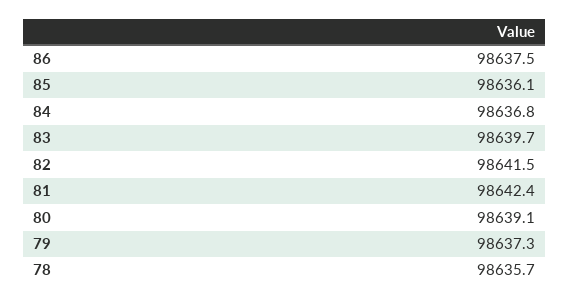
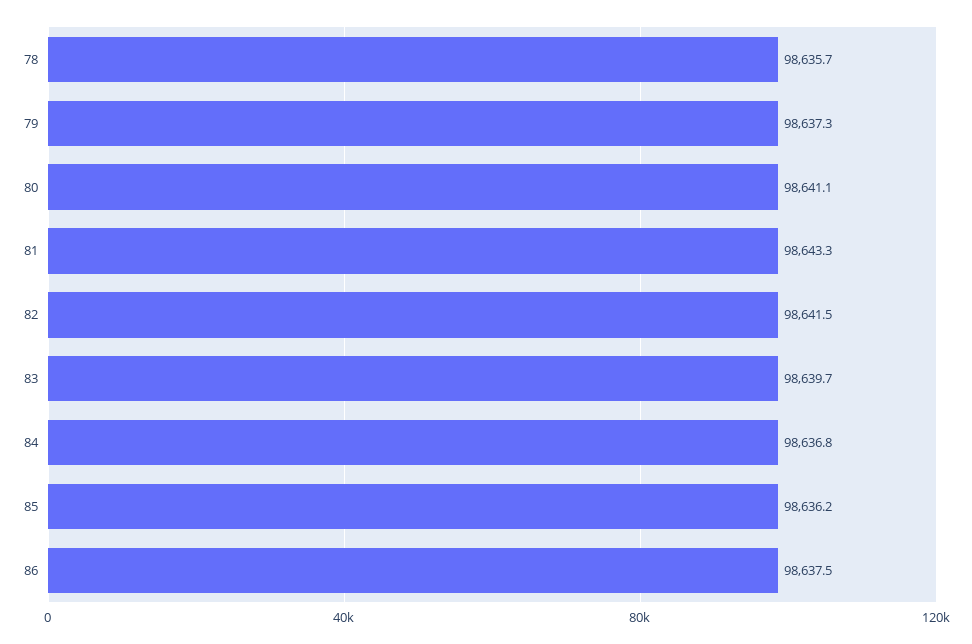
  {
    "86": 98637.5,
-   "85": 98636.1,
+   "85": 98636.2,
    "84": 98636.8,
    "83": 98639.7,
    "82": 98641.5,
-   "81": 98642.4,
+   "81": 98643.3,
-   "80": 98639.1,
+   "80": 98641.1,
    "79": 98637.3,
    "78": 98635.7
  }

